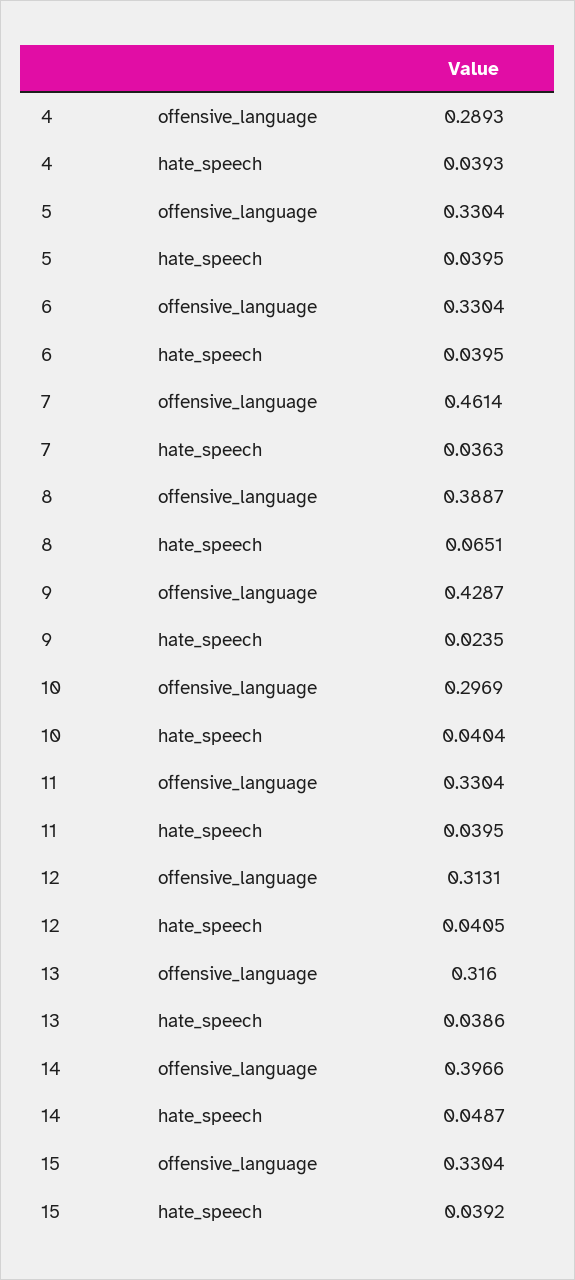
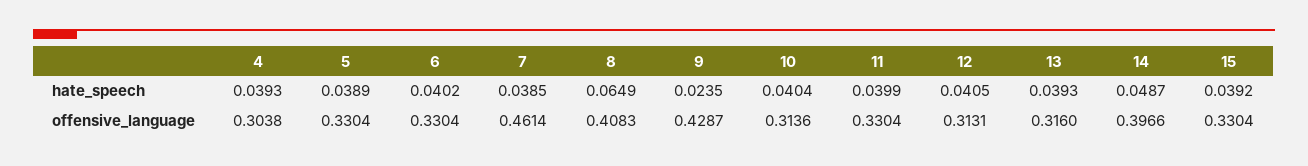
  {
    "4": {
-     "offensive_language": 0.2893,
+     "offensive_language": 0.3038,
      "hate_speech": 0.0393
    },
    "5": {
      "offensive_language": 0.3304,
-     "hate_speech": 0.0395
+     "hate_speech": 0.0389
    },
    "6": {
      "offensive_language": 0.3304,
-     "hate_speech": 0.0395
+     "hate_speech": 0.0402
    },
    "7": {
      "offensive_language": 0.4614,
-     "hate_speech": 0.0363
+     "hate_speech": 0.0385
    },
    "8": {
-     "offensive_language": 0.3887,
+     "offensive_language": 0.4083,
-     "hate_speech": 0.0651
+     "hate_speech": 0.0649
    },
    "9": {
      "offensive_language": 0.4287,
      "hate_speech": 0.0235
    },
    "10": {
-     "offensive_language": 0.2969,
+     "offensive_language": 0.3136,
      "hate_speech": 0.0404
    },
    "11": {
      "offensive_language": 0.3304,
-     "hate_speech": 0.0395
+     "hate_speech": 0.0399
    },
    "12": {
      "offensive_language": 0.3131,
      "hate_speech": 0.0405
    },
    "13": {
      "offensive_language": 0.316,
-     "hate_speech": 0.0386
+     "hate_speech": 0.0393
    },
    "14": {
      "offensive_language": 0.3966,
      "hate_speech": 0.0487
    },
    "15": {
      "offensive_language": 0.3304,
      "hate_speech": 0.0392
    }
  }

